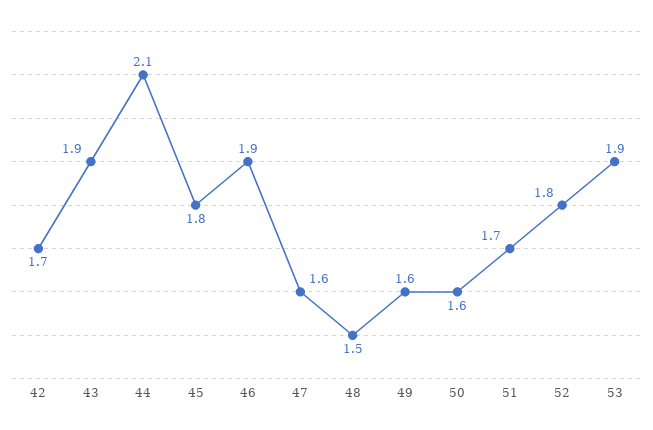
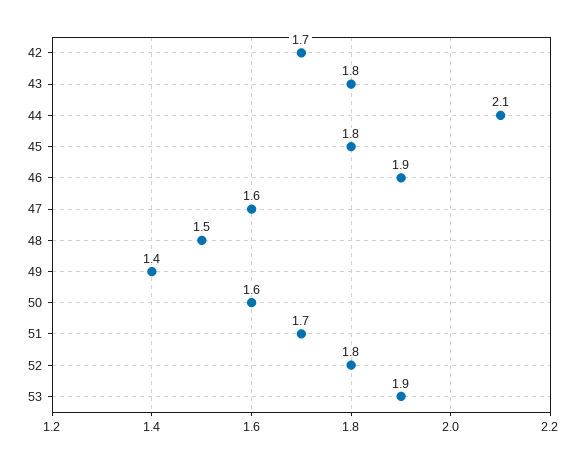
  {
    "42": 1.7,
-   "43": 1.9,
+   "43": 1.8,
    "44": 2.1,
    "45": 1.8,
    "46": 1.9,
    "47": 1.6,
    "48": 1.5,
-   "49": 1.6,
+   "49": 1.4,
    "50": 1.6,
    "51": 1.7,
    "52": 1.8,
    "53": 1.9
  }

